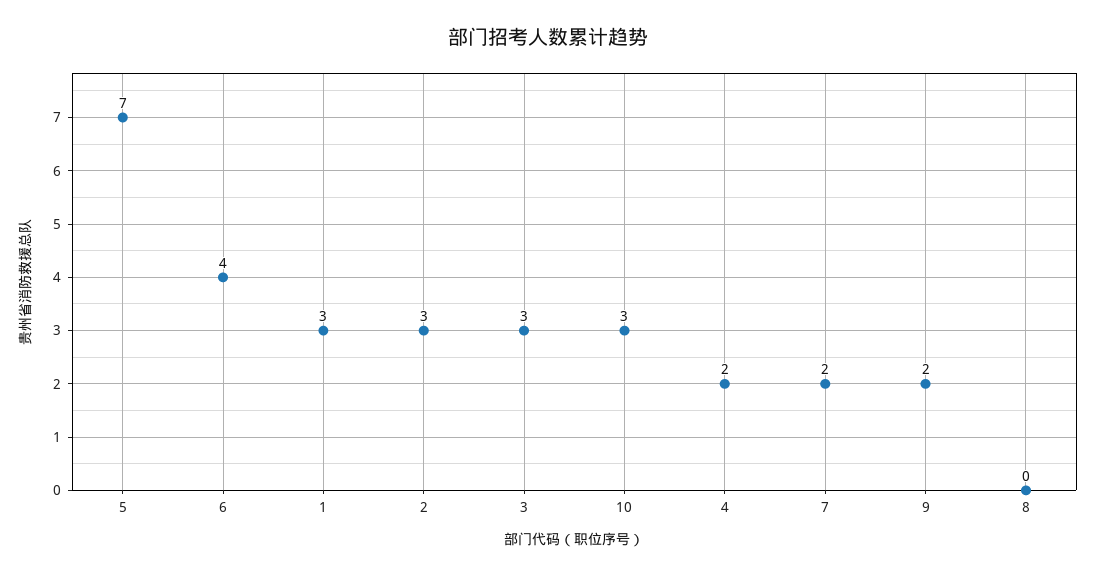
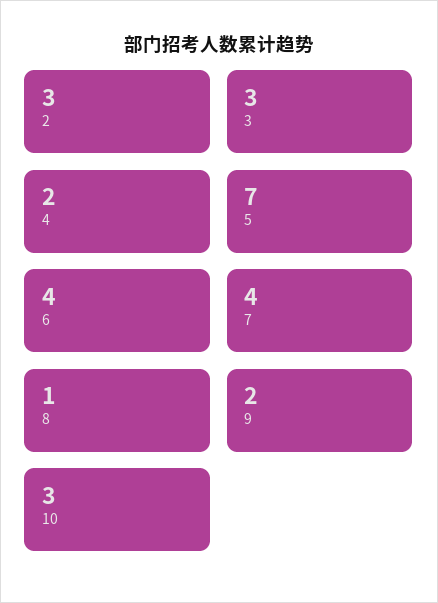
  {
    "5": 7,
    "6": 4,
-   "1": 3,
    "2": 3,
    "3": 3,
    "10": 3,
    "4": 2,
-   "7": 2,
+   "7": 4,
    "9": 2,
-   "8": 0
+   "8": 1
  }

